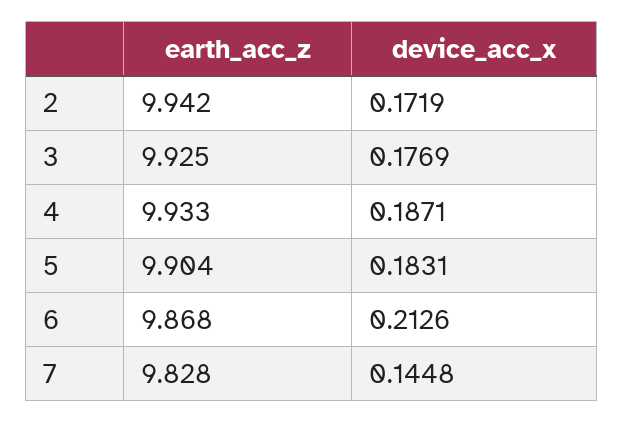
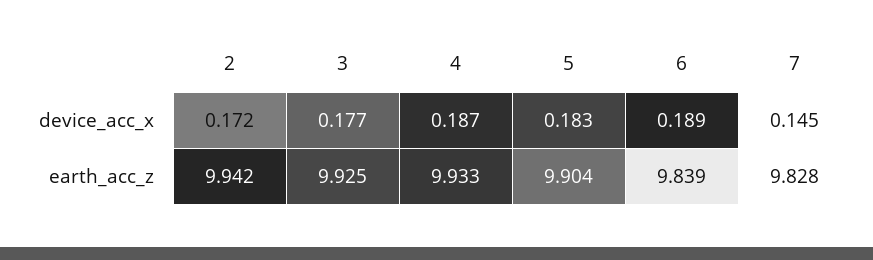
  {
    "earth_acc_z": {
      "2": 9.942,
      "3": 9.925,
      "4": 9.933,
      "5": 9.904,
-     "6": 9.868,
+     "6": 9.839,
      "7": 9.828
    },
    "device_acc_x": {
      "2": 0.1719,
      "3": 0.1769,
      "4": 0.1871,
      "5": 0.1831,
-     "6": 0.2126,
+     "6": 0.189,
      "7": 0.1448
    }
  }

